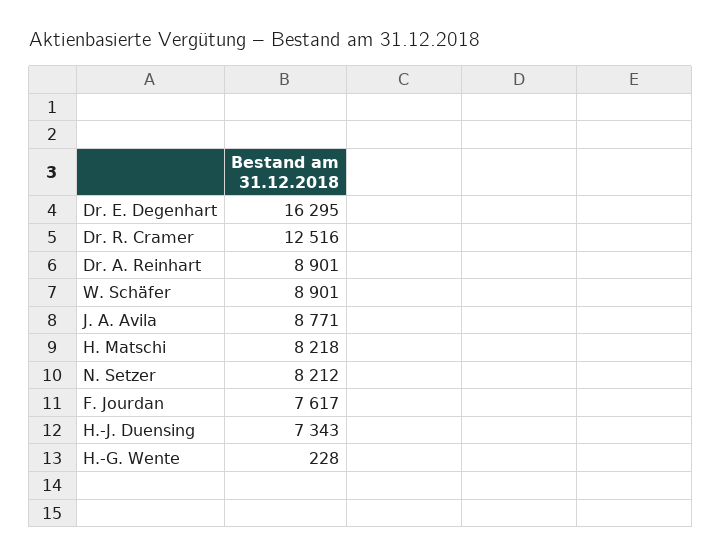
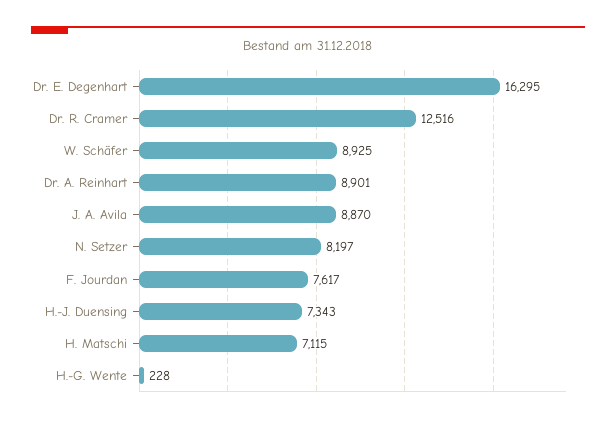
  {
    "Dr. E. Degenhart": 16295,
    "Dr. R. Cramer": 12516,
    "Dr. A. Reinhart": 8901,
-   "W. Schäfer": 8901,
+   "W. Schäfer": 8925,
-   "J. A. Avila": 8771,
+   "J. A. Avila": 8870,
-   "H. Matschi": 8218,
+   "H. Matschi": 7115,
-   "N. Setzer": 8212,
+   "N. Setzer": 8197,
    "F. Jourdan": 7617,
    "H.-J. Duensing": 7343,
    "H.-G. Wente": 228
  }

